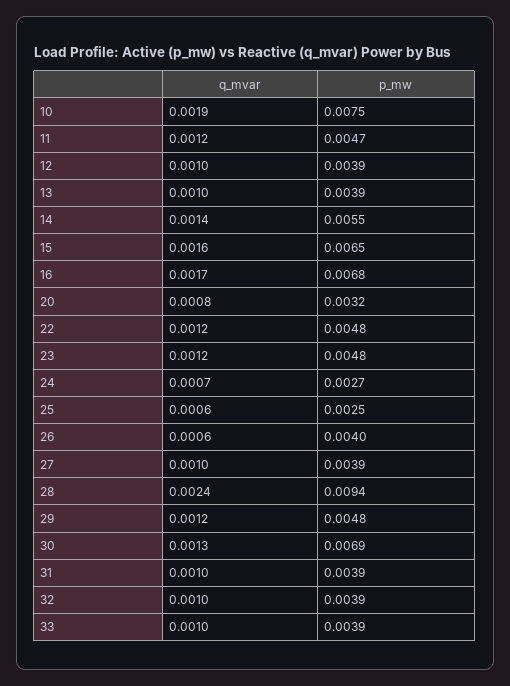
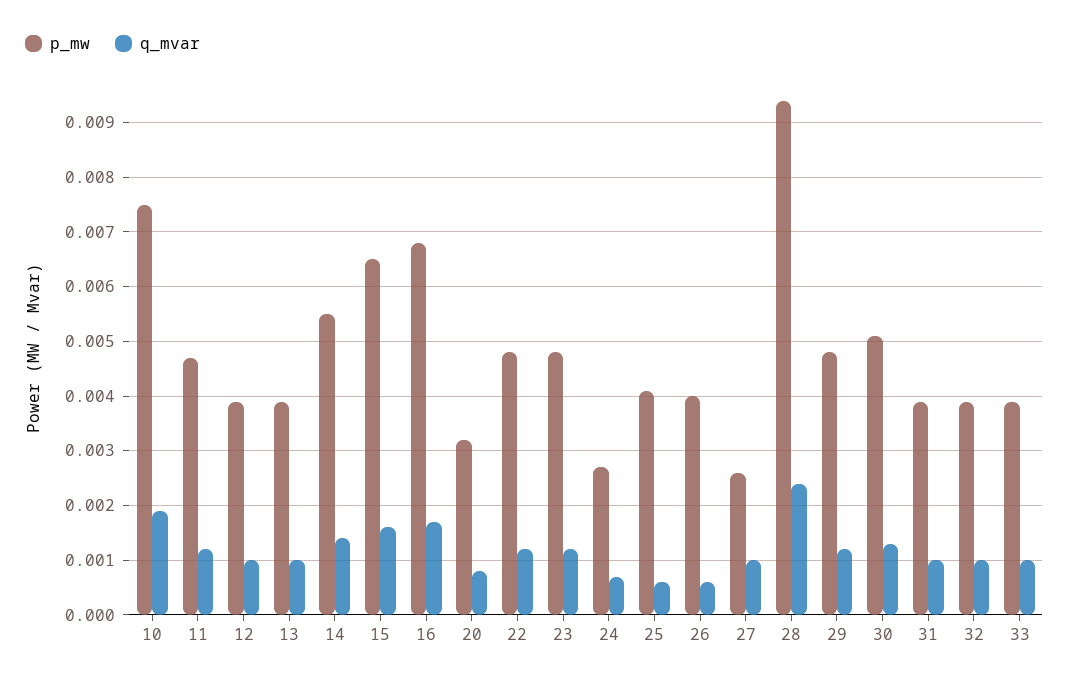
  {
    "q_mvar": {
      "10": 0.0019,
      "11": 0.0012,
      "12": 0.001,
      "13": 0.001,
      "14": 0.0014,
      "15": 0.0016,
      "16": 0.0017,
      "20": 0.0008,
      "22": 0.0012,
      "23": 0.0012,
      "24": 0.0007,
      "25": 0.0006,
      "26": 0.0006,
      "27": 0.001,
      "28": 0.0024,
      "29": 0.0012,
      "30": 0.0013,
      "31": 0.001,
      "32": 0.001,
      "33": 0.001
    },
    "p_mw": {
      "10": 0.0075,
      "11": 0.0047,
      "12": 0.0039,
      "13": 0.0039,
      "14": 0.0055,
      "15": 0.0065,
      "16": 0.0068,
      "20": 0.0032,
      "22": 0.0048,
      "23": 0.0048,
      "24": 0.0027,
-     "25": 0.0025,
+     "25": 0.004,
      "26": 0.004,
-     "27": 0.0039,
+     "27": 0.0025,
      "28": 0.0094,
      "29": 0.0048,
-     "30": 0.0069,
+     "30": 0.005,
      "31": 0.0039,
      "32": 0.0039,
      "33": 0.0039
    }
  }

